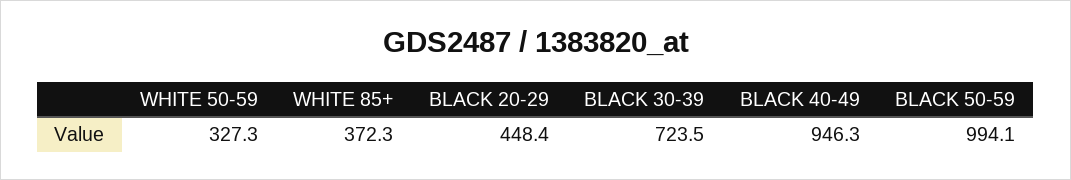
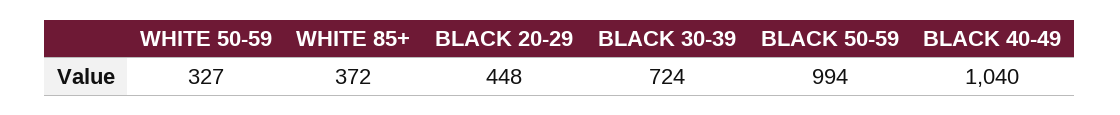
  {
    "WHITE 50-59": 327.3,
    "WHITE 85+": 372.3,
    "BLACK 20-29": 448.4,
    "BLACK 30-39": 723.5,
-   "BLACK 40-49": 946.3,
+   "BLACK 40-49": 1040,
    "BLACK 50-59": 994.1
  }

